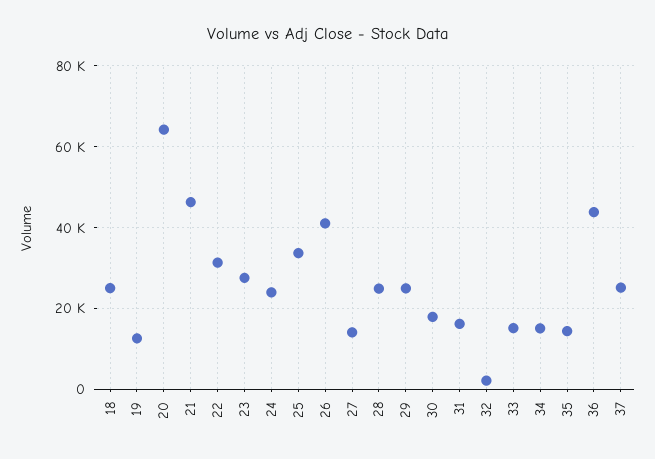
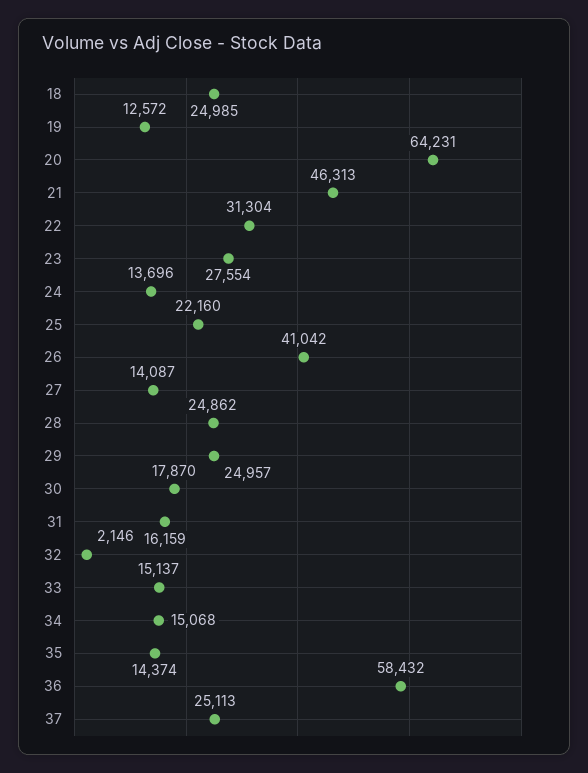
  {
    "18": 24985,
    "19": 12572,
    "20": 64231,
    "21": 46313,
    "22": 31304,
    "23": 27554,
-   "24": 24000,
+   "24": 13696,
-   "25": 34000,
+   "25": 22160,
    "26": 41042,
    "27": 14087,
    "28": 24862,
    "29": 24957,
    "30": 17870,
    "31": 16159,
    "32": 2146,
    "33": 15137,
    "34": 15068,
    "35": 14374,
-   "36": 44000,
+   "36": 58432,
    "37": 25113
  }

